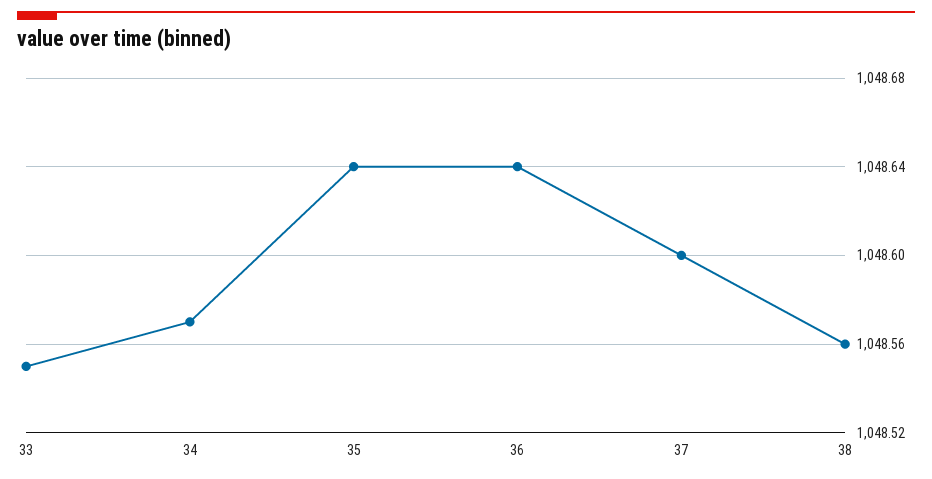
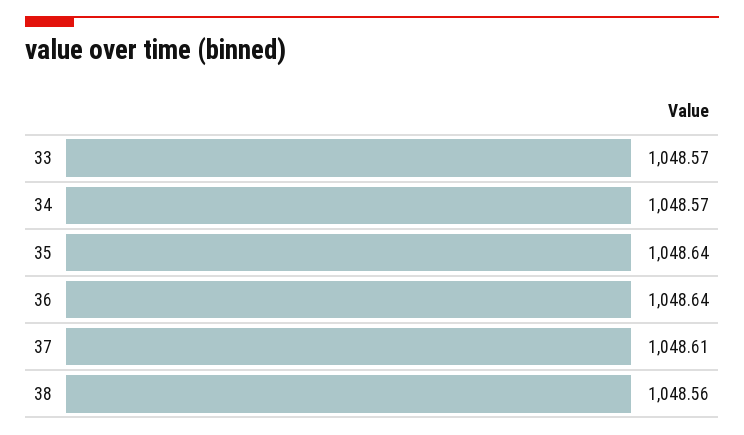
  {
-   "33": 1048.55,
+   "33": 1048.57,
    "34": 1048.57,
    "35": 1048.64,
    "36": 1048.64,
-   "37": 1048.6,
+   "37": 1048.61,
    "38": 1048.56
  }

